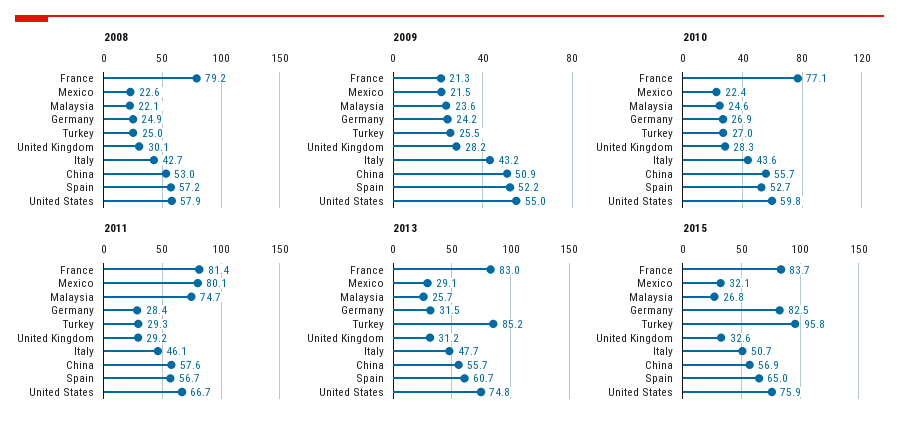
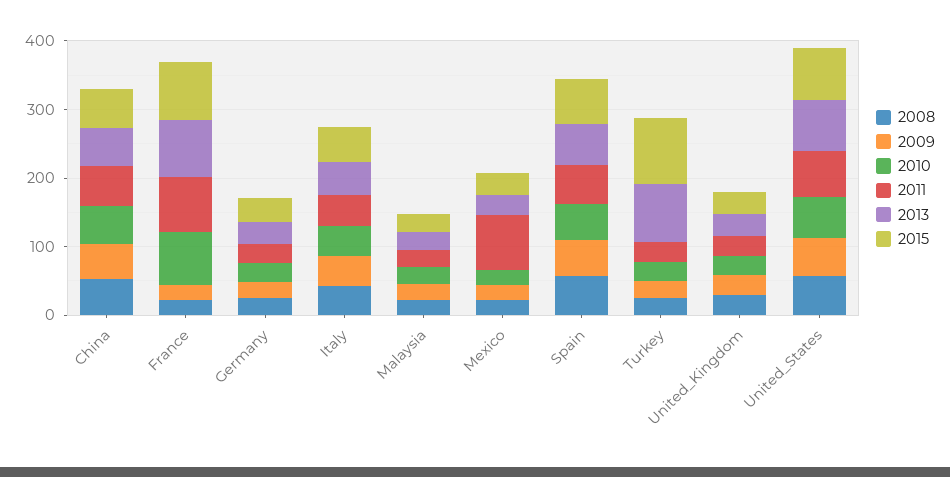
  {
    "2008": {
-     "France": 79.2,
+     "France": 20,
      "Mexico": 22.6,
      "Malaysia": 22.1,
      "Germany": 24.9,
      "Turkey": 25,
      "United Kingdom": 30.1,
      "Italy": 42.7,
      "China": 53,
      "Spain": 57.2,
      "United States": 57.9
    },
    "2009": {
      "France": 21.3,
      "Mexico": 21.5,
      "Malaysia": 23.6,
      "Germany": 24.2,
      "Turkey": 25.5,
      "United Kingdom": 28.2,
      "Italy": 43.2,
      "China": 50.9,
      "Spain": 52.2,
      "United States": 55
    },
    "2010": {
      "France": 77.1,
      "Mexico": 22.4,
      "Malaysia": 24.6,
      "Germany": 26.9,
      "Turkey": 27,
      "United Kingdom": 28.3,
      "Italy": 43.6,
      "China": 55.7,
      "Spain": 52.7,
      "United States": 59.8
    },
    "2011": {
      "France": 81.4,
      "Mexico": 80.1,
-     "Malaysia": 74.7,
+     "Malaysia": 20,
      "Germany": 28.4,
      "Turkey": 29.3,
      "United Kingdom": 29.2,
      "Italy": 46.1,
      "China": 57.6,
      "Spain": 56.7,
      "United States": 66.7
    },
    "2013": {
      "France": 83,
      "Mexico": 29.1,
      "Malaysia": 25.7,
      "Germany": 31.5,
      "Turkey": 85.2,
      "United Kingdom": 31.2,
      "Italy": 47.7,
      "China": 55.7,
      "Spain": 60.7,
      "United States": 74.8
    },
    "2015": {
      "France": 83.7,
      "Mexico": 32.1,
      "Malaysia": 26.8,
-     "Germany": 82.5,
+     "Germany": 40,
      "Turkey": 95.8,
      "United Kingdom": 32.6,
      "Italy": 50.7,
      "China": 56.9,
      "Spain": 65,
      "United States": 75.9
    }
  }

